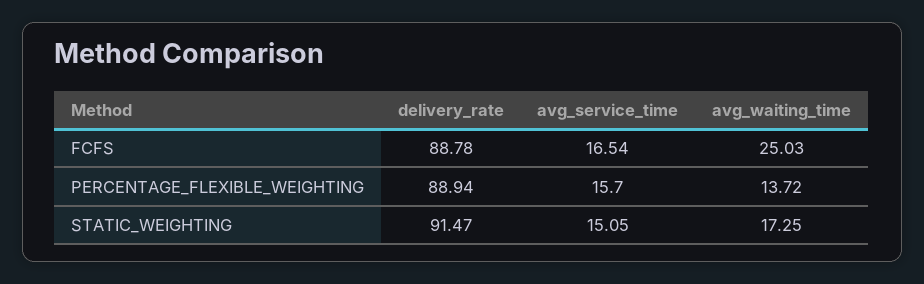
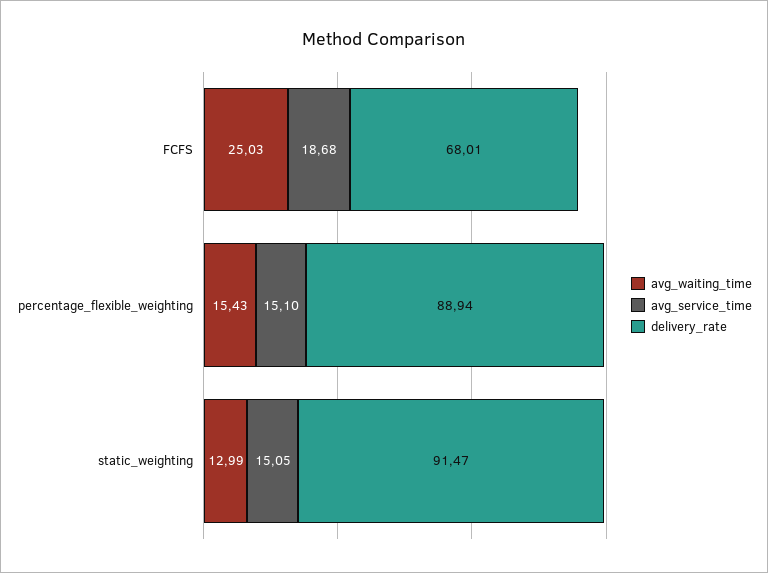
  {
    "delivery_rate": {
-     "FCFS": 88.78,
+     "FCFS": 68.01,
      "PERCENTAGE_FLEXIBLE_WEIGHTING": 88.94,
      "STATIC_WEIGHTING": 91.47
    },
    "avg_service_time": {
-     "FCFS": 16.54,
+     "FCFS": 18.68,
-     "PERCENTAGE_FLEXIBLE_WEIGHTING": 15.7,
+     "PERCENTAGE_FLEXIBLE_WEIGHTING": 15.1,
      "STATIC_WEIGHTING": 15.05
    },
    "avg_waiting_time": {
      "FCFS": 25.03,
-     "PERCENTAGE_FLEXIBLE_WEIGHTING": 13.72,
+     "PERCENTAGE_FLEXIBLE_WEIGHTING": 15.43,
-     "STATIC_WEIGHTING": 17.25
+     "STATIC_WEIGHTING": 12.99
    }
  }

